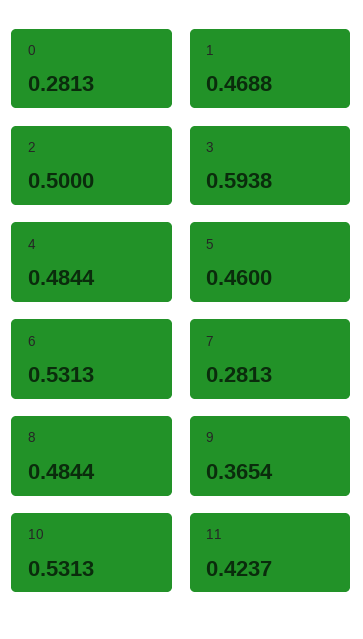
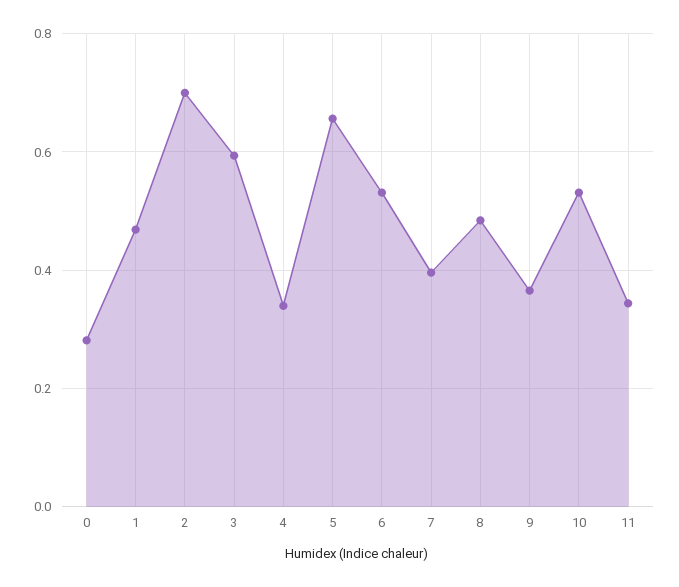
  {
    "0": 0.2813,
    "1": 0.4688,
-   "2": 0.5,
+   "2": 0.7,
    "3": 0.5938,
-   "4": 0.4844,
+   "4": 0.34,
-   "5": 0.46,
+   "5": 0.66,
    "6": 0.5313,
-   "7": 0.2813,
+   "7": 0.4,
    "8": 0.4844,
    "9": 0.3654,
    "10": 0.5313,
-   "11": 0.4237
+   "11": 0.34
  }

